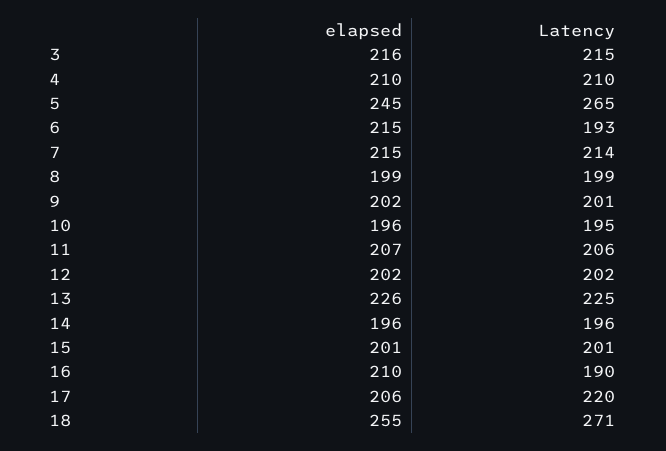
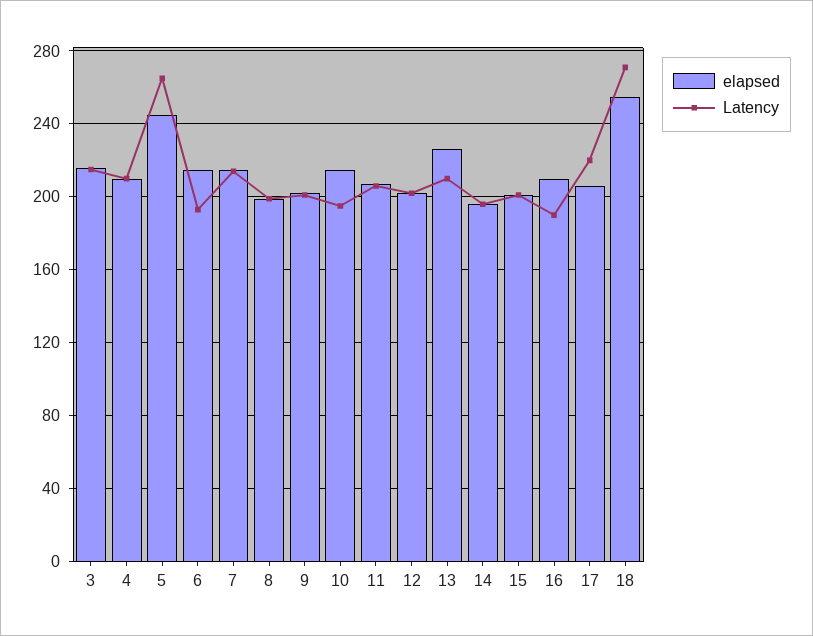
  {
    "elapsed": {
      "3": 216,
      "4": 210,
      "5": 245,
      "6": 215,
      "7": 215,
      "8": 199,
      "9": 202,
-     "10": 196,
+     "10": 215,
      "11": 207,
      "12": 202,
      "13": 226,
      "14": 196,
      "15": 201,
      "16": 210,
      "17": 206,
      "18": 255
    },
    "Latency": {
      "3": 215,
      "4": 210,
      "5": 265,
      "6": 193,
      "7": 214,
      "8": 199,
      "9": 201,
      "10": 195,
      "11": 206,
      "12": 202,
-     "13": 225,
+     "13": 210,
      "14": 196,
      "15": 201,
      "16": 190,
      "17": 220,
      "18": 271
    }
  }

